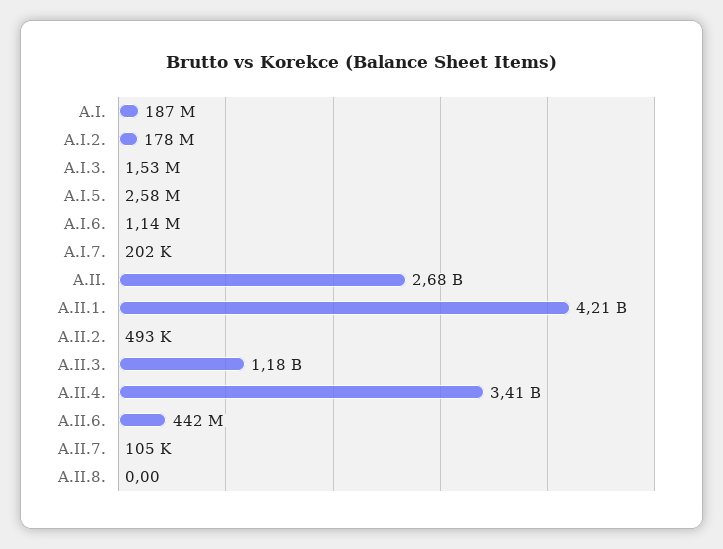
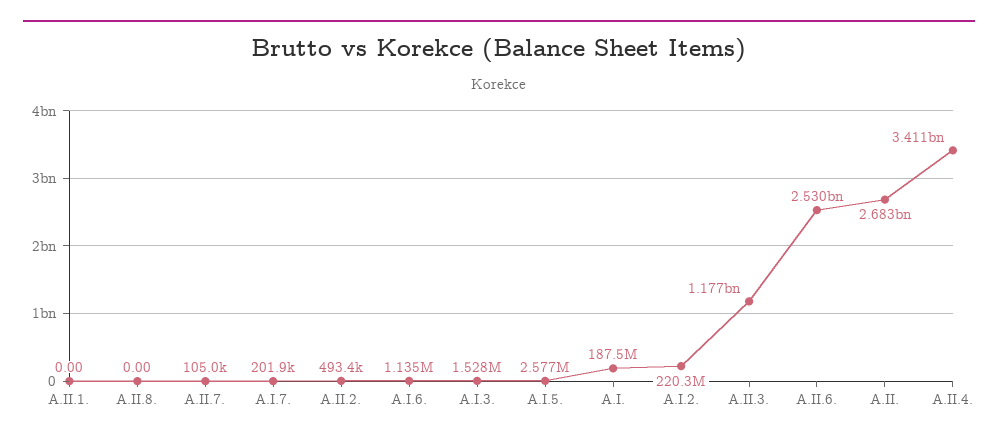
  {
    "A.I.": 187500000,
-   "A.I.2.": 178000000,
+   "A.I.2.": 220300000,
    "A.I.3.": 1528000,
    "A.I.5.": 2577000,
    "A.I.6.": 1135000,
    "A.I.7.": 201900,
    "A.II.": 2683000000,
-   "A.II.1.": 4210000000,
+   "A.II.1.": 0,
    "A.II.2.": 493400,
    "A.II.3.": 1177000000,
    "A.II.4.": 3411000000,
-   "A.II.6.": 442000000,
+   "A.II.6.": 2530000000,
    "A.II.7.": 105000,
    "A.II.8.": 0
  }

